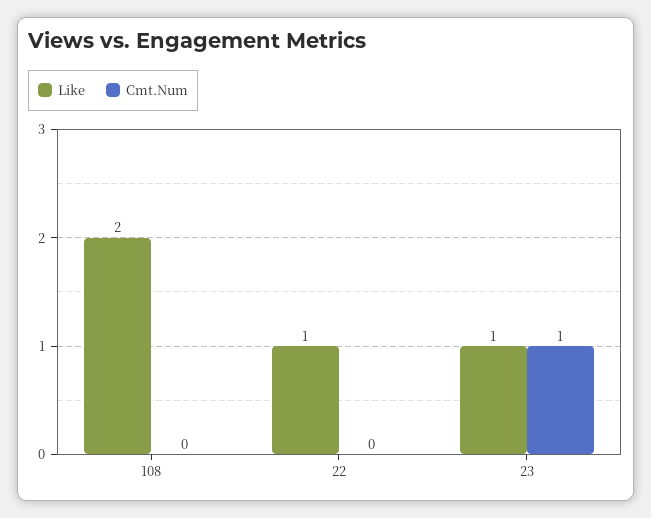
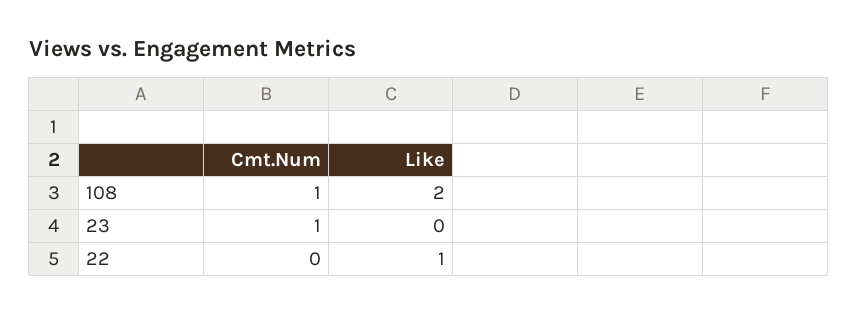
  {
    "Like": {
      "108": 2,
      "22": 1,
-     "23": 1
+     "23": 0
    },
    "Cmt.Num": {
-     "108": 0,
+     "108": 1,
      "22": 0,
      "23": 1
    }
  }

